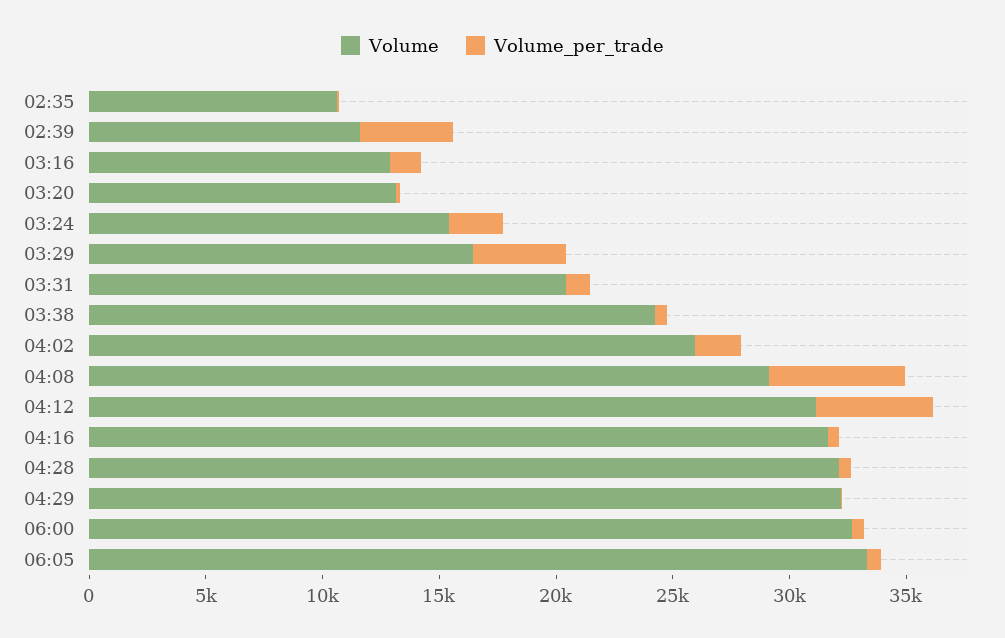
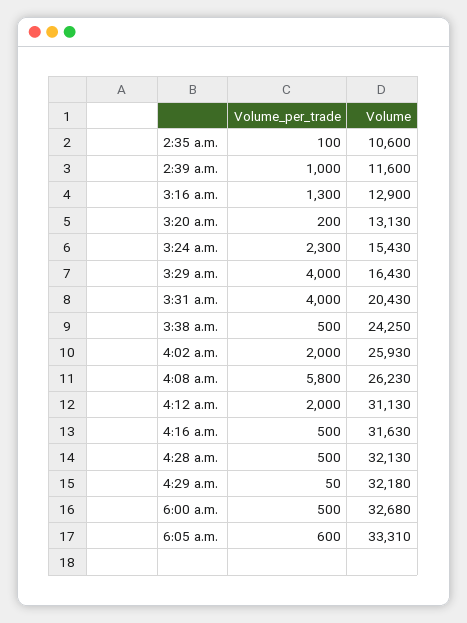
  {
    "Volume": {
      "02:35": 10600,
      "02:39": 11600,
      "03:16": 12900,
      "03:20": 13130,
      "03:24": 15430,
      "03:29": 16430,
      "03:31": 20430,
      "03:38": 24250,
      "04:02": 25930,
-     "04:08": 29000,
+     "04:08": 26230,
      "04:12": 31130,
      "04:16": 31630,
      "04:28": 32130,
      "04:29": 32180,
      "06:00": 32680,
      "06:05": 33310
    },
    "Volume_per_trade": {
      "02:35": 100,
-     "02:39": 4000,
+     "02:39": 1000,
      "03:16": 1300,
      "03:20": 200,
      "03:24": 2300,
      "03:29": 4000,
-     "03:31": 1000,
+     "03:31": 4000,
      "03:38": 500,
      "04:02": 2000,
      "04:08": 5800,
-     "04:12": 5000,
+     "04:12": 2000,
      "04:16": 500,
      "04:28": 500,
      "04:29": 50,
      "06:00": 500,
      "06:05": 600
    }
  }

